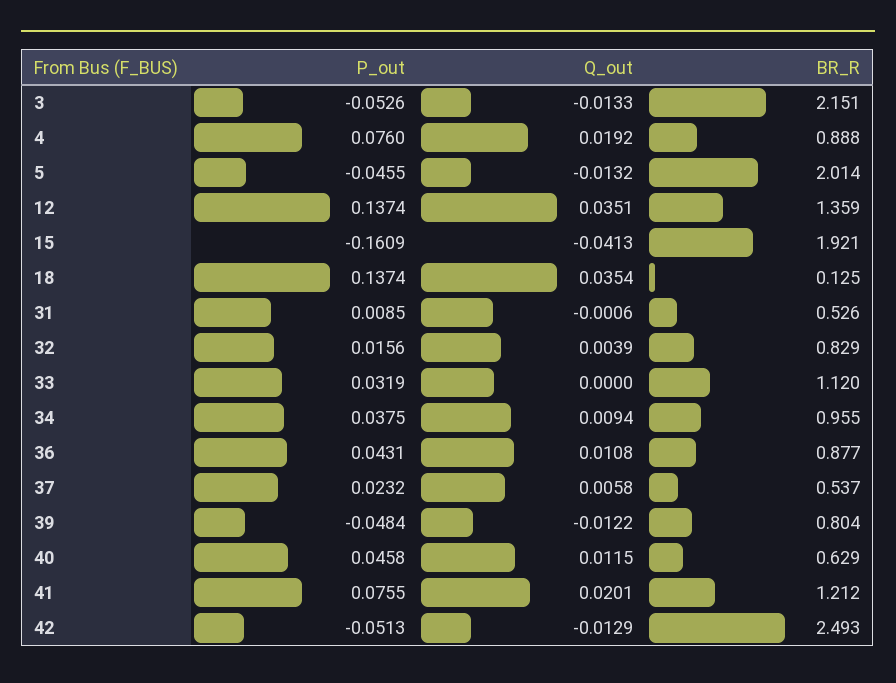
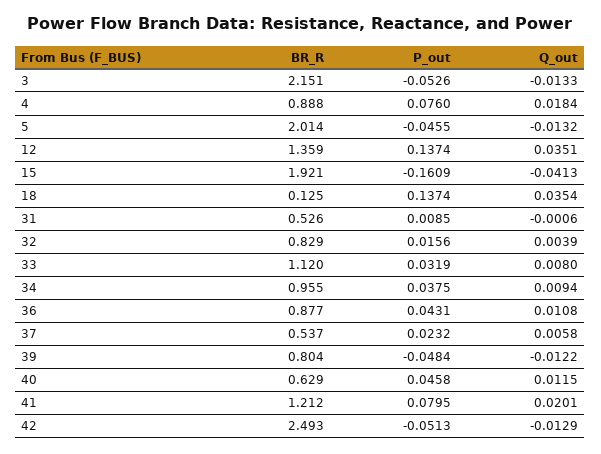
  {
    "P_out": {
      "3": -0.0526,
      "4": 0.076,
      "5": -0.0455,
      "12": 0.1374,
      "15": -0.1609,
      "18": 0.1374,
      "31": 0.0085,
      "32": 0.0156,
      "33": 0.0319,
      "34": 0.0375,
      "36": 0.0431,
      "37": 0.0232,
      "39": -0.0484,
      "40": 0.0458,
-     "41": 0.0755,
+     "41": 0.0795,
      "42": -0.0513
    },
    "Q_out": {
      "3": -0.0133,
-     "4": 0.0192,
+     "4": 0.0184,
      "5": -0.0132,
      "12": 0.0351,
      "15": -0.0413,
      "18": 0.0354,
      "31": -0.0006,
      "32": 0.0039,
-     "33": 0,
+     "33": 0.008,
      "34": 0.0094,
      "36": 0.0108,
      "37": 0.0058,
      "39": -0.0122,
      "40": 0.0115,
      "41": 0.0201,
      "42": -0.0129
    },
    "BR_R": {
      "3": 2.151,
      "4": 0.888,
      "5": 2.014,
      "12": 1.359,
      "15": 1.921,
      "18": 0.125,
      "31": 0.526,
      "32": 0.829,
      "33": 1.12,
      "34": 0.955,
      "36": 0.877,
      "37": 0.537,
      "39": 0.804,
      "40": 0.629,
      "41": 1.212,
      "42": 2.493
    }
  }

